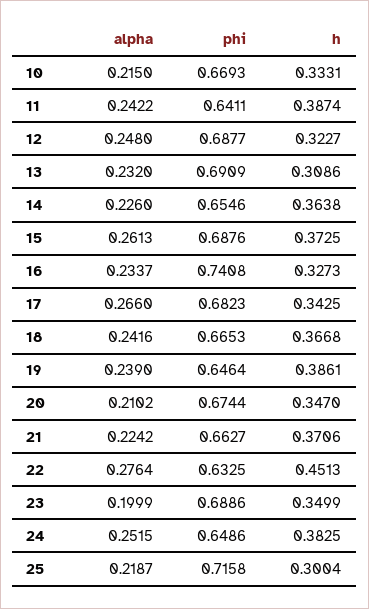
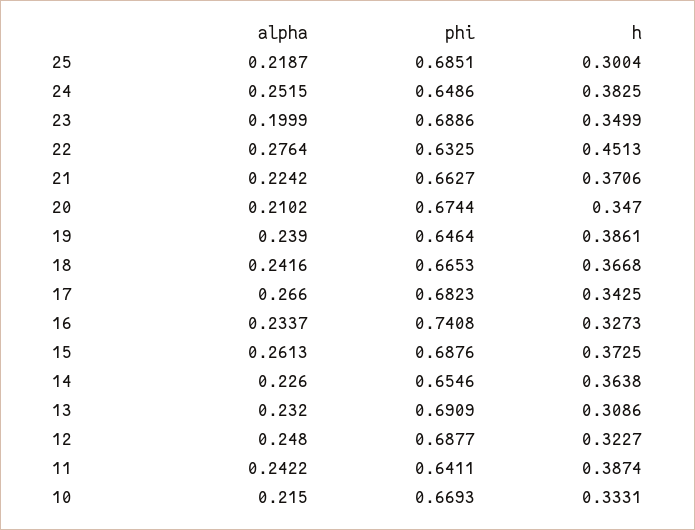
  {
    "alpha": {
      "10": 0.215,
      "11": 0.2422,
      "12": 0.248,
      "13": 0.232,
      "14": 0.226,
      "15": 0.2613,
      "16": 0.2337,
      "17": 0.266,
      "18": 0.2416,
      "19": 0.239,
      "20": 0.2102,
      "21": 0.2242,
      "22": 0.2764,
      "23": 0.1999,
      "24": 0.2515,
      "25": 0.2187
    },
    "phi": {
      "10": 0.6693,
      "11": 0.6411,
      "12": 0.6877,
      "13": 0.6909,
      "14": 0.6546,
      "15": 0.6876,
      "16": 0.7408,
      "17": 0.6823,
      "18": 0.6653,
      "19": 0.6464,
      "20": 0.6744,
      "21": 0.6627,
      "22": 0.6325,
      "23": 0.6886,
      "24": 0.6486,
-     "25": 0.7158
+     "25": 0.6851
    },
    "h": {
      "10": 0.3331,
      "11": 0.3874,
      "12": 0.3227,
      "13": 0.3086,
      "14": 0.3638,
      "15": 0.3725,
      "16": 0.3273,
      "17": 0.3425,
      "18": 0.3668,
      "19": 0.3861,
      "20": 0.347,
      "21": 0.3706,
      "22": 0.4513,
      "23": 0.3499,
      "24": 0.3825,
      "25": 0.3004
    }
  }

